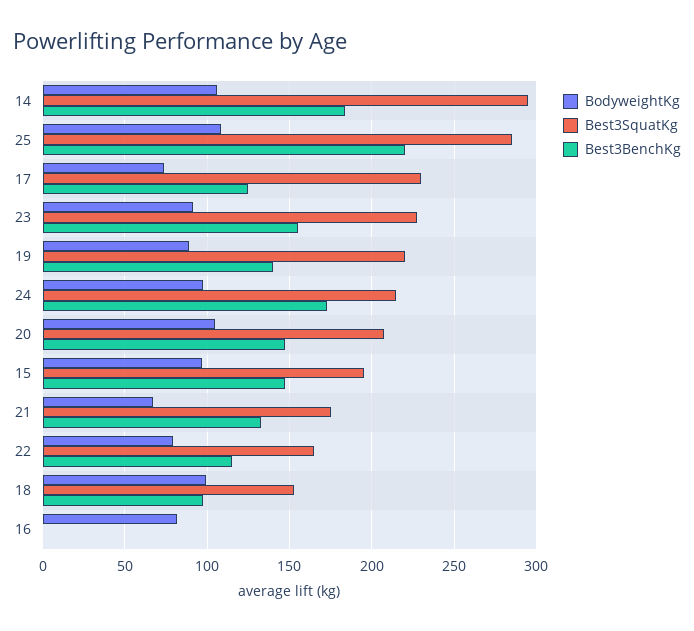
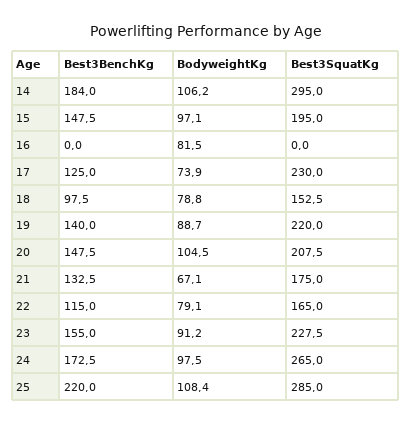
  {
    "BodyweightKg": {
      "14": 106.2,
      "25": 108.4,
      "17": 73.9,
      "23": 91.2,
      "19": 88.7,
      "24": 97.5,
      "20": 104.5,
      "15": 97.1,
      "21": 67.1,
      "22": 79.1,
-     "18": 100,
+     "18": 78.8,
      "16": 81.5
    },
    "Best3SquatKg": {
      "14": 295,
      "25": 285,
      "17": 230,
      "23": 227.5,
      "19": 220,
-     "24": 215,
+     "24": 265,
      "20": 207.5,
      "15": 195,
      "21": 175,
      "22": 165,
      "18": 152.5,
      "16": 0
    },
    "Best3BenchKg": {
      "14": 184,
      "25": 220,
      "17": 125,
      "23": 155,
      "19": 140,
      "24": 172.5,
      "20": 147.5,
      "15": 147.5,
      "21": 132.5,
      "22": 115,
      "18": 97.5,
      "16": 0
    }
  }

